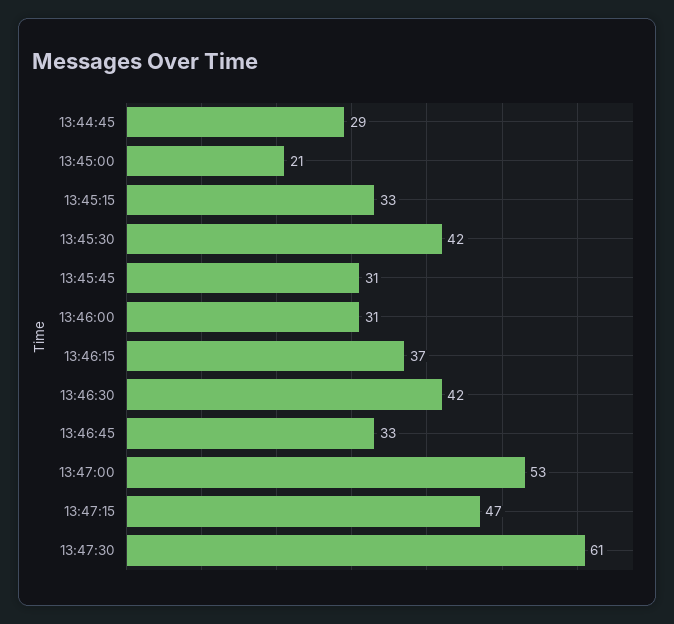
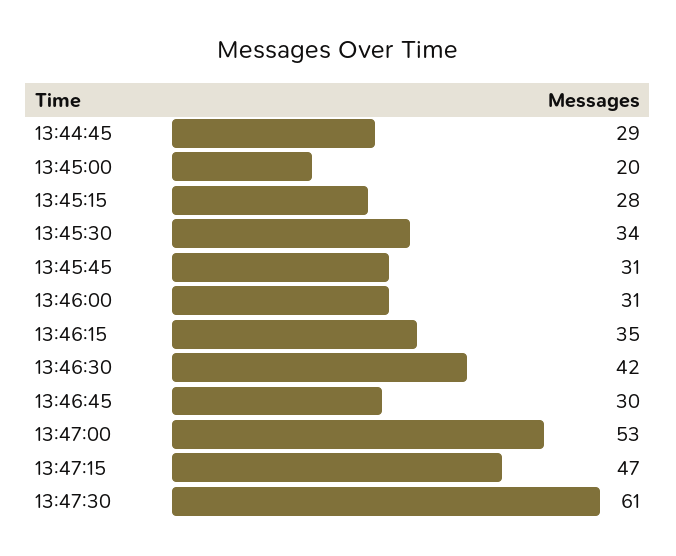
  {
    "13:44:45": 29,
-   "13:45:00": 21,
+   "13:45:00": 20,
-   "13:45:15": 33,
+   "13:45:15": 28,
-   "13:45:30": 42,
+   "13:45:30": 34,
    "13:45:45": 31,
    "13:46:00": 31,
-   "13:46:15": 37,
+   "13:46:15": 35,
    "13:46:30": 42,
-   "13:46:45": 33,
+   "13:46:45": 30,
    "13:47:00": 53,
    "13:47:15": 47,
    "13:47:30": 61
  }

